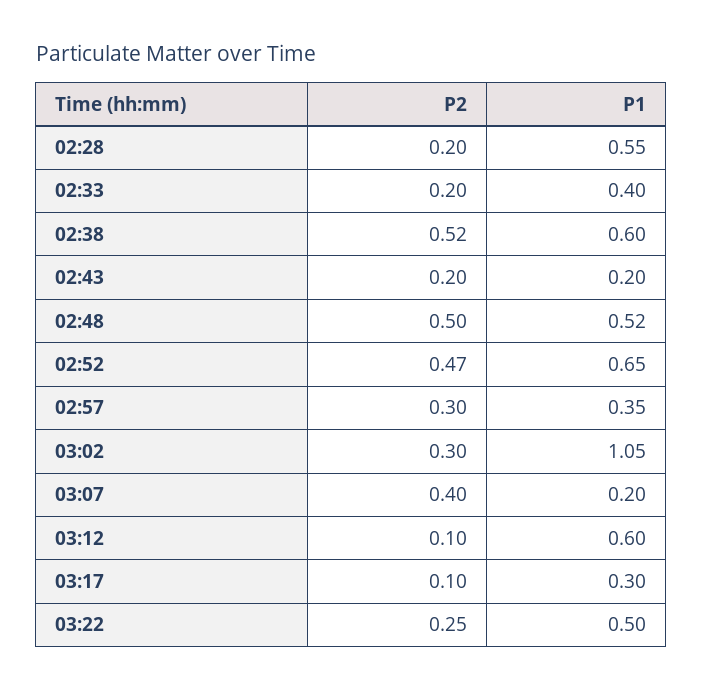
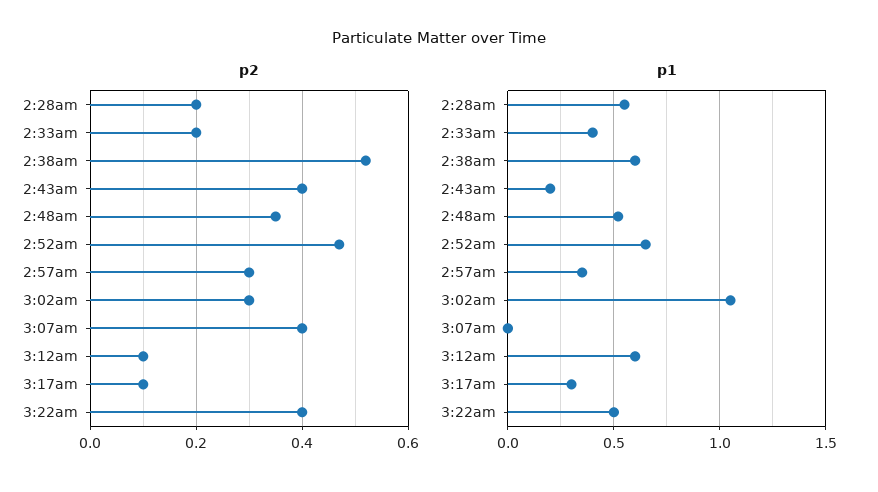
  {
    "P2": {
      "02:28": 0.2,
      "02:33": 0.2,
      "02:38": 0.52,
-     "02:43": 0.2,
+     "02:43": 0.4,
-     "02:48": 0.5,
+     "02:48": 0.35,
      "02:52": 0.47,
      "02:57": 0.3,
      "03:02": 0.3,
      "03:07": 0.4,
      "03:12": 0.1,
      "03:17": 0.1,
-     "03:22": 0.25
+     "03:22": 0.4
    },
    "P1": {
      "02:28": 0.55,
      "02:33": 0.4,
      "02:38": 0.6,
      "02:43": 0.2,
      "02:48": 0.52,
      "02:52": 0.65,
      "02:57": 0.35,
      "03:02": 1.05,
-     "03:07": 0.2,
+     "03:07": 0,
      "03:12": 0.6,
      "03:17": 0.3,
      "03:22": 0.5
    }
  }

